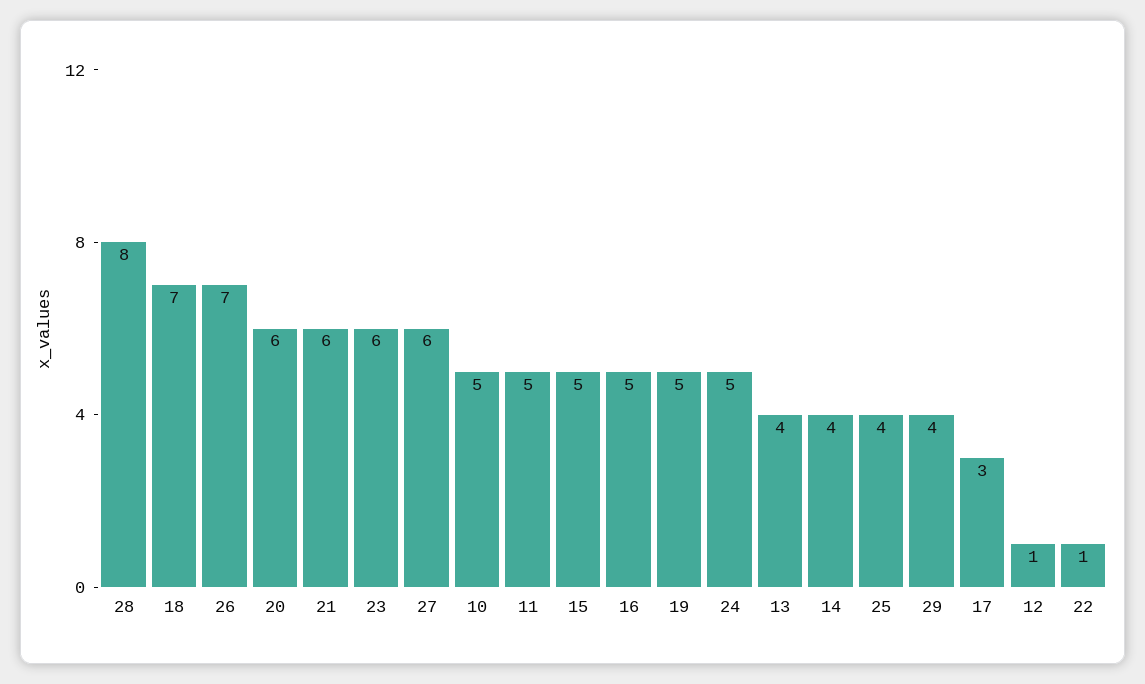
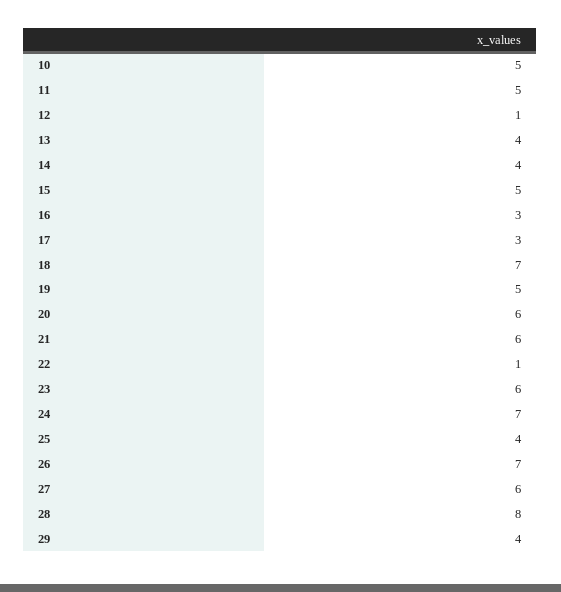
  {
    "28": 8,
    "18": 7,
    "26": 7,
    "20": 6,
    "21": 6,
    "23": 6,
    "27": 6,
    "10": 5,
    "11": 5,
    "15": 5,
-   "16": 5,
+   "16": 3,
    "19": 5,
-   "24": 5,
+   "24": 7,
    "13": 4,
    "14": 4,
    "25": 4,
    "29": 4,
    "17": 3,
    "12": 1,
    "22": 1
  }

